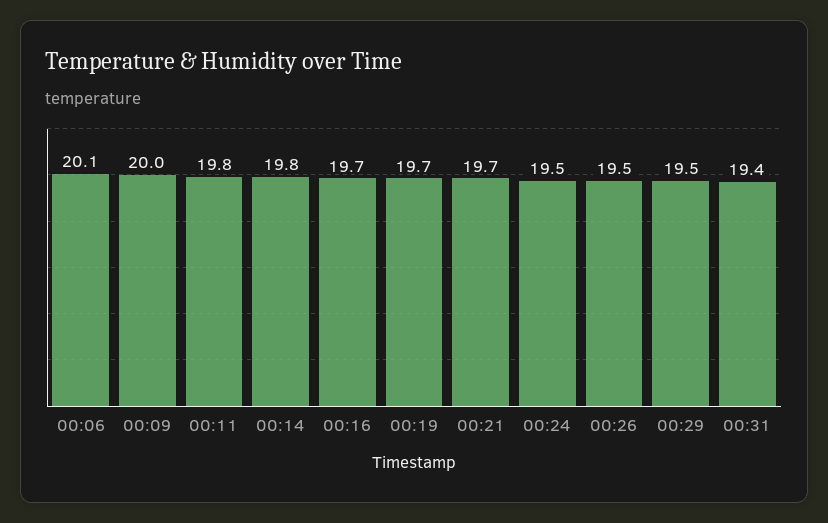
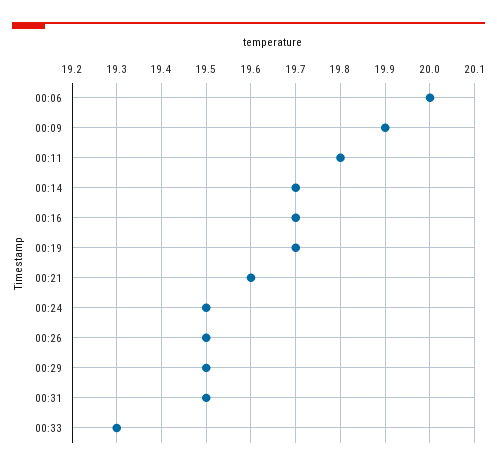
  {
-   "00:06": 20.1,
+   "00:06": 20,
-   "00:09": 20,
+   "00:09": 19.9,
    "00:11": 19.8,
-   "00:14": 19.8,
+   "00:14": 19.7,
    "00:16": 19.7,
    "00:19": 19.7,
-   "00:21": 19.7,
+   "00:21": 19.6,
    "00:24": 19.5,
    "00:26": 19.5,
    "00:29": 19.5,
-   "00:31": 19.4
+   "00:31": 19.5,
+   "00:33": 19.3
  }

